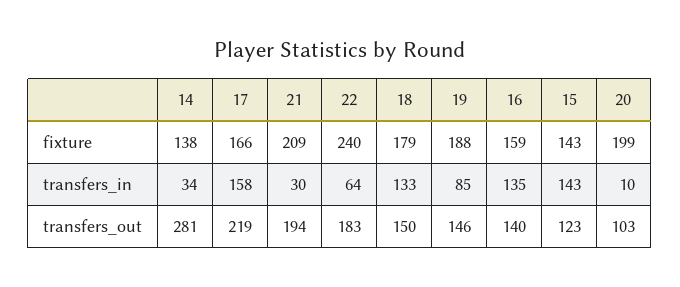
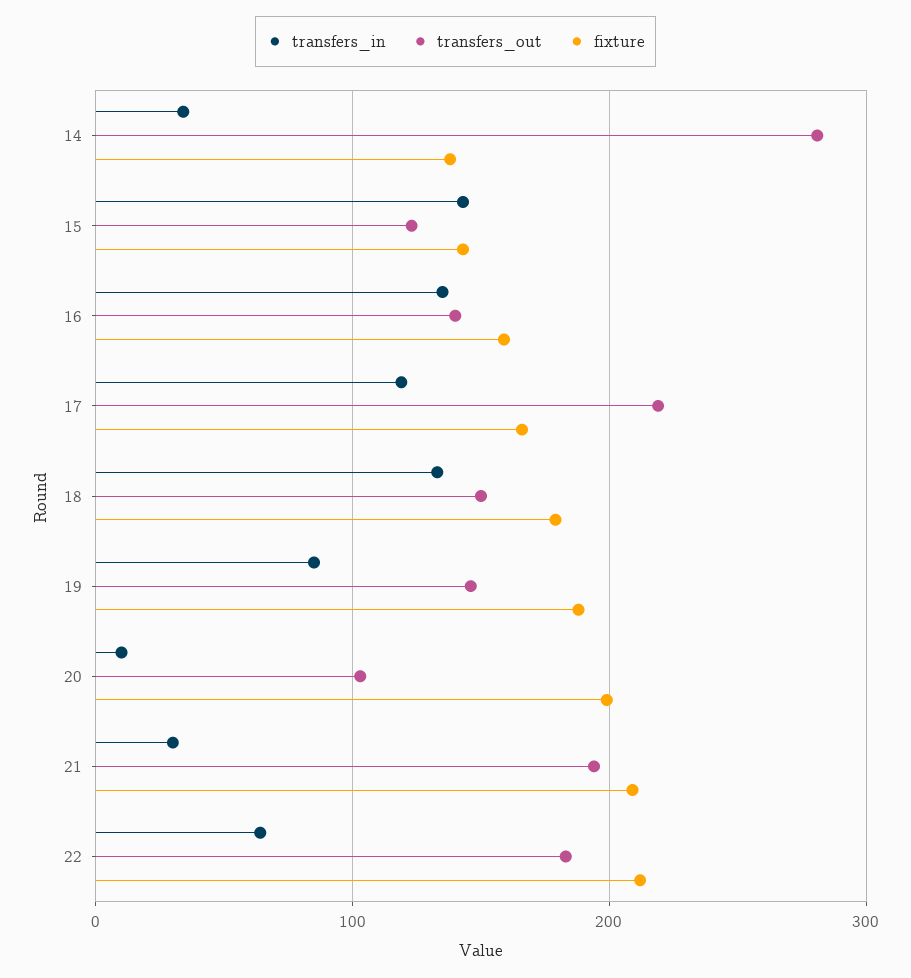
  {
    "fixture": {
      "14": 138,
      "17": 166,
      "21": 209,
-     "22": 240,
+     "22": 210,
      "18": 179,
      "19": 188,
      "16": 159,
      "15": 143,
      "20": 199
    },
    "transfers_in": {
      "14": 34,
-     "17": 158,
+     "17": 120,
      "21": 30,
      "22": 64,
      "18": 133,
      "19": 85,
      "16": 135,
      "15": 143,
      "20": 10
    },
    "transfers_out": {
      "14": 281,
      "17": 219,
      "21": 194,
      "22": 183,
      "18": 150,
      "19": 146,
      "16": 140,
      "15": 123,
      "20": 103
    }
  }

